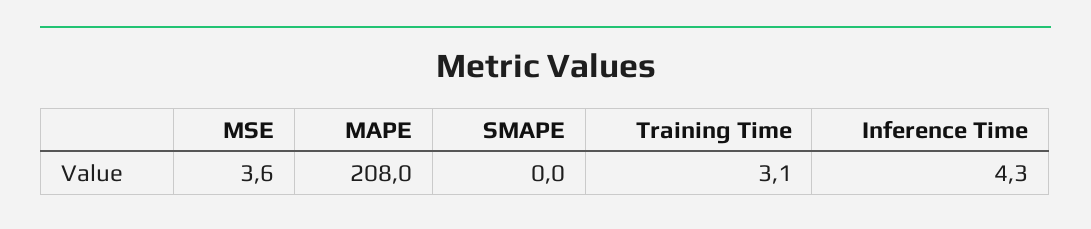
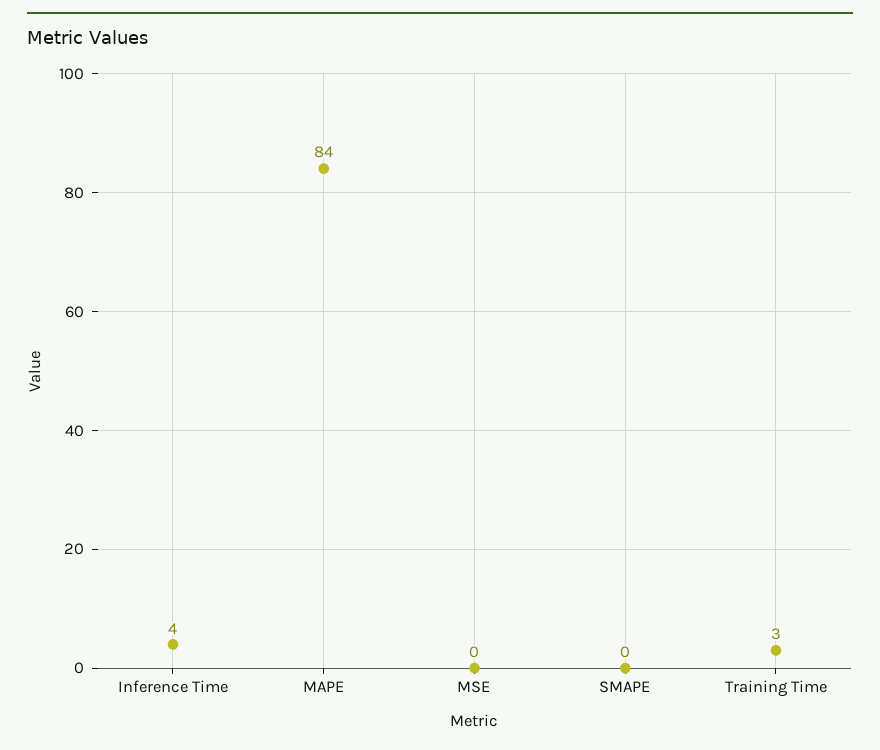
  {
-   "MSE": 3.6,
+   "MSE": 0,
-   "MAPE": 208,
+   "MAPE": 84,
    "SMAPE": 0,
    "Training Time": 3.1,
    "Inference Time": 4.3
  }

